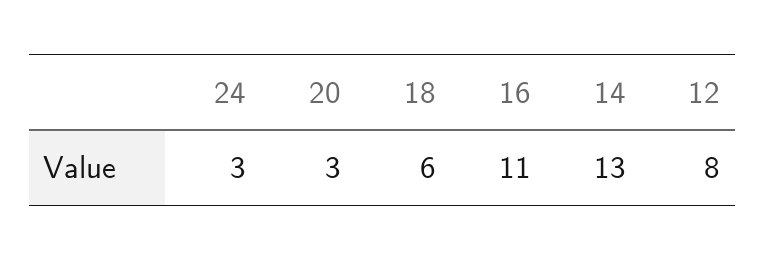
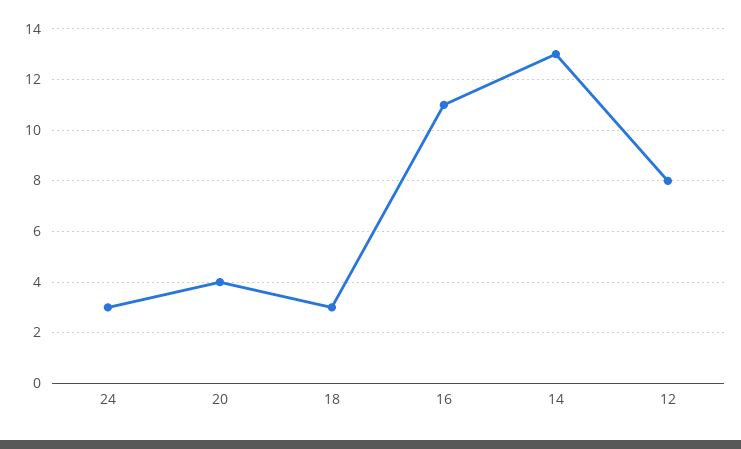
  {
    "24": 3,
-   "20": 3,
+   "20": 4,
-   "18": 6,
+   "18": 3,
    "16": 11,
    "14": 13,
    "12": 8
  }

